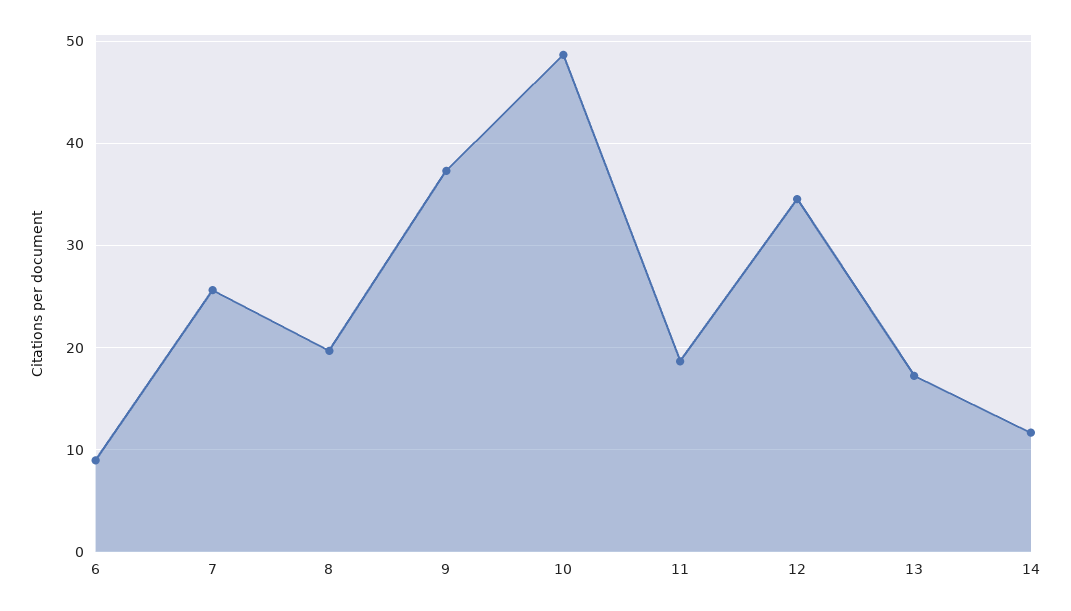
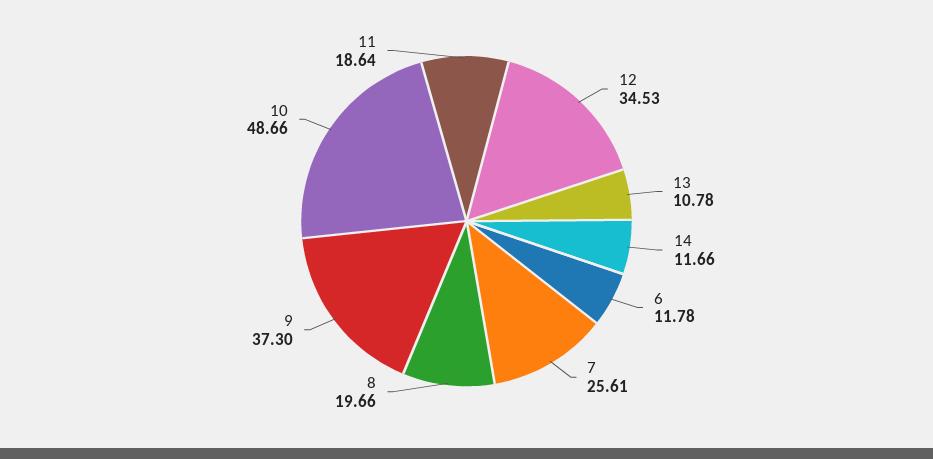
  {
-   "6": 9,
+   "6": 11.78,
    "7": 25.61,
    "8": 19.66,
    "9": 37.3,
    "10": 48.66,
    "11": 18.64,
    "12": 34.53,
-   "13": 17,
+   "13": 10.78,
    "14": 11.66
  }

